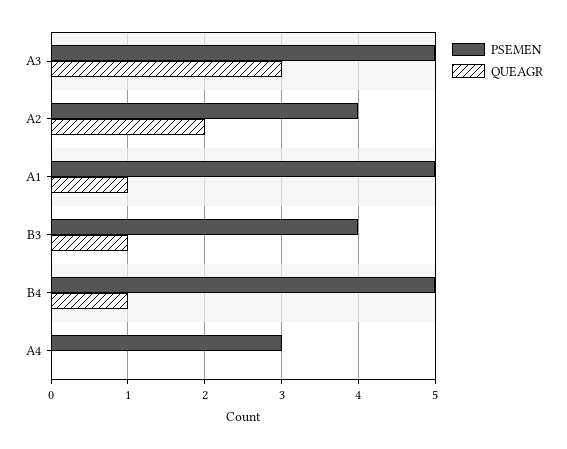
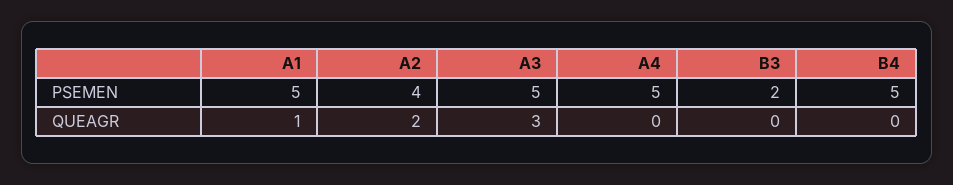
  {
    "PSEMEN": {
      "A3": 5,
      "A2": 4,
      "A1": 5,
-     "B3": 4,
+     "B3": 2,
      "B4": 5,
-     "A4": 3
+     "A4": 5
    },
    "QUEAGR": {
      "A3": 3,
      "A2": 2,
      "A1": 1,
-     "B3": 1,
+     "B3": 0,
-     "B4": 1,
+     "B4": 0,
      "A4": 0
    }
  }

